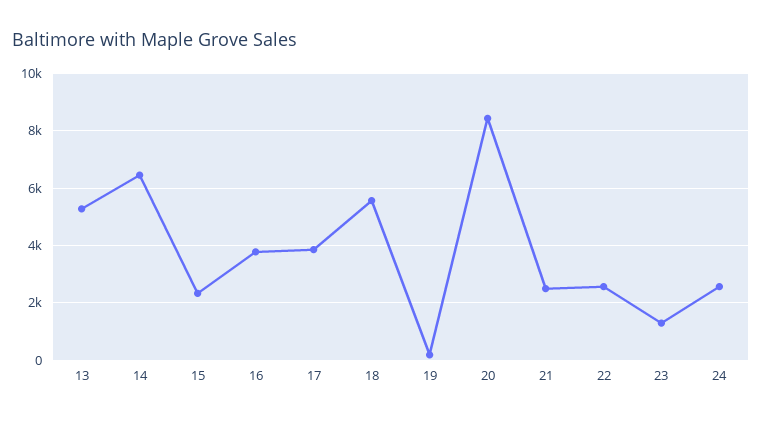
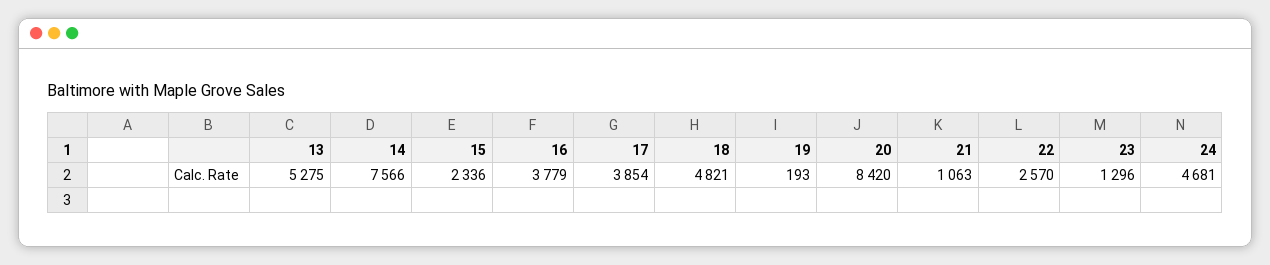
  {
    "13": 5275,
-   "14": 6500,
+   "14": 7566,
    "15": 2336,
    "16": 3779,
    "17": 3854,
-   "18": 5500,
+   "18": 4821,
    "19": 193,
    "20": 8420,
-   "21": 2500,
+   "21": 1063,
    "22": 2570,
    "23": 1296,
-   "24": 2500
+   "24": 4681
  }

